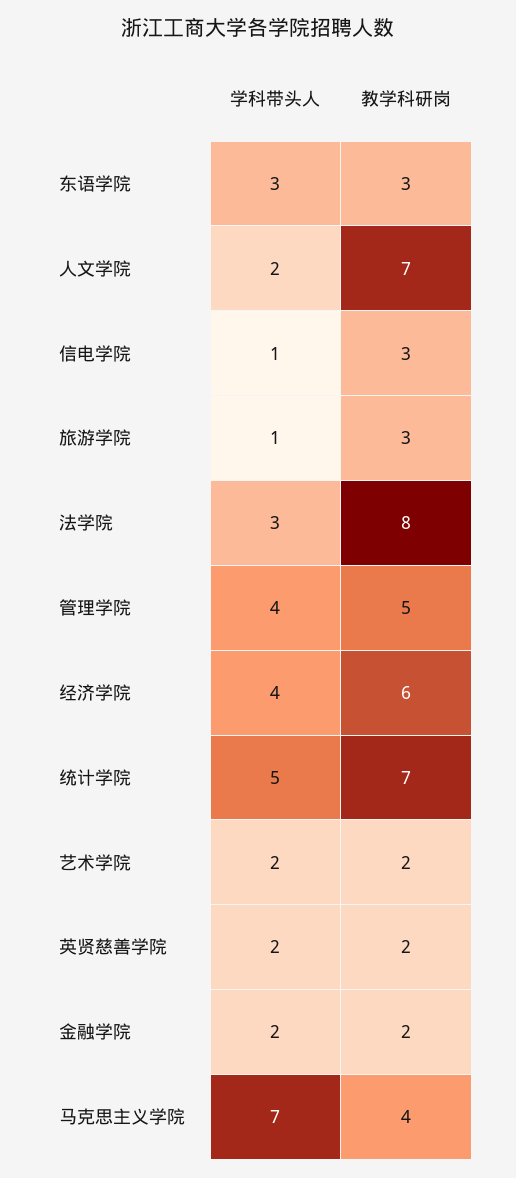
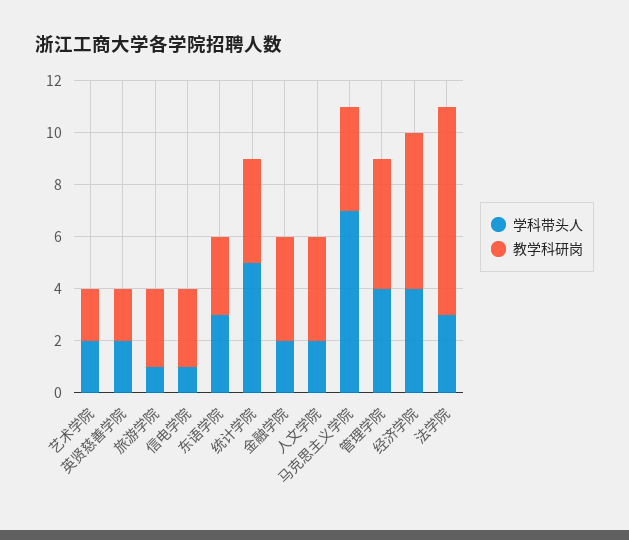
  {
    "学科带头人": {
      "东语学院": 3,
      "人文学院": 2,
      "信电学院": 1,
      "旅游学院": 1,
      "法学院": 3,
      "管理学院": 4,
      "经济学院": 4,
      "统计学院": 5,
      "艺术学院": 2,
      "英贤慈善学院": 2,
      "金融学院": 2,
      "马克思主义学院": 7
    },
    "教学科研岗": {
      "东语学院": 3,
-     "人文学院": 7,
+     "人文学院": 4,
      "信电学院": 3,
      "旅游学院": 3,
      "法学院": 8,
      "管理学院": 5,
      "经济学院": 6,
-     "统计学院": 7,
+     "统计学院": 4,
      "艺术学院": 2,
      "英贤慈善学院": 2,
-     "金融学院": 2,
+     "金融学院": 4,
      "马克思主义学院": 4
    }
  }

